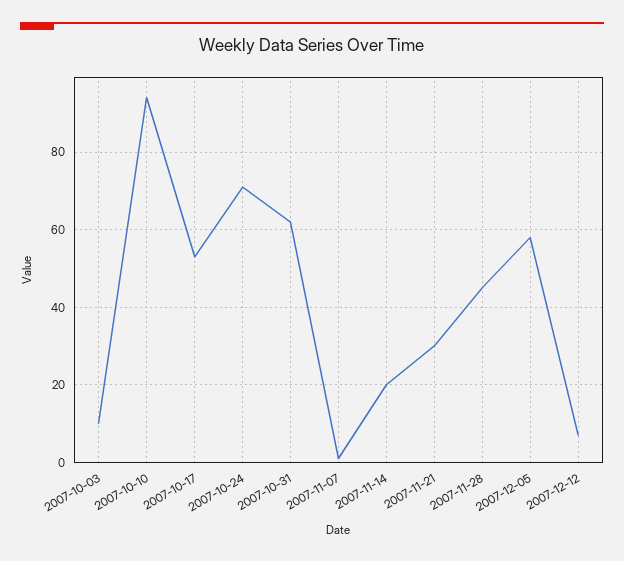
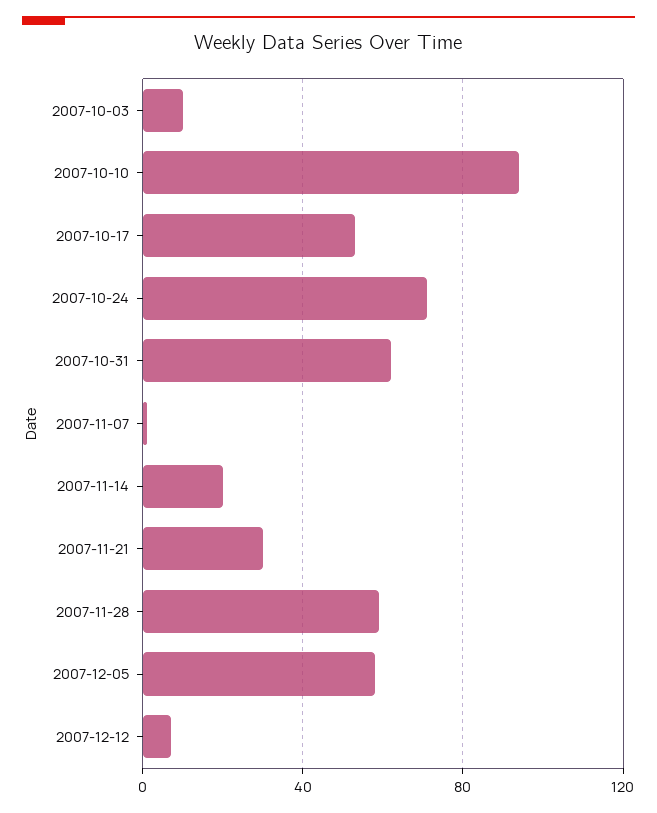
  {
    "2007-10-03": 10,
    "2007-10-10": 95,
    "2007-10-17": 55,
    "2007-10-24": 70,
    "2007-10-31": 60,
    "2007-11-07": 0,
    "2007-11-14": 20,
    "2007-11-21": 30,
-   "2007-11-28": 45,
+   "2007-11-28": 60,
    "2007-12-05": 60,
    "2007-12-12": 5
  }

